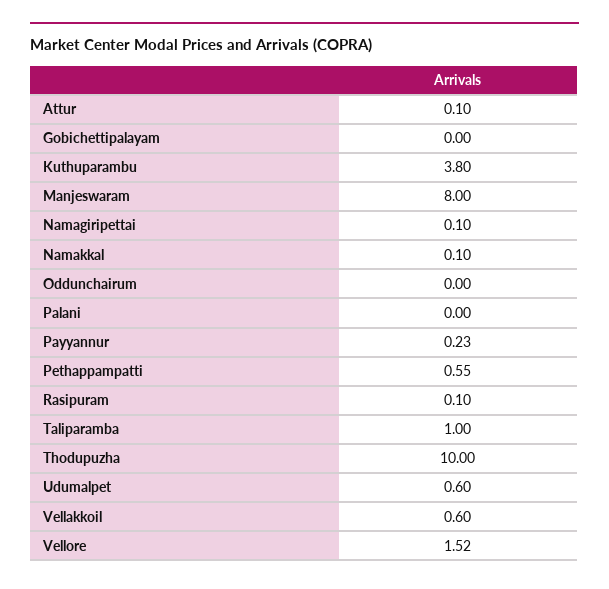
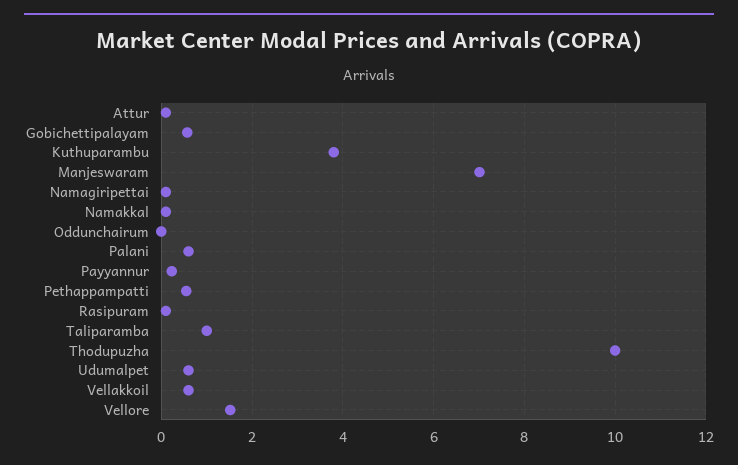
  {
    "Attur": 0.1,
-   "Gobichettipalayam": 0,
+   "Gobichettipalayam": 0.6,
    "Kuthuparambu": 3.8,
-   "Manjeswaram": 8,
+   "Manjeswaram": 7,
    "Namagiripettai": 0.1,
    "Namakkal": 0.1,
    "Oddunchairum": 0,
-   "Palani": 0,
+   "Palani": 0.6,
    "Payyannur": 0.23,
    "Pethappampatti": 0.55,
    "Rasipuram": 0.1,
    "Taliparamba": 1,
    "Thodupuzha": 10,
    "Udumalpet": 0.6,
    "Vellakkoil": 0.6,
    "Vellore": 1.52
  }

